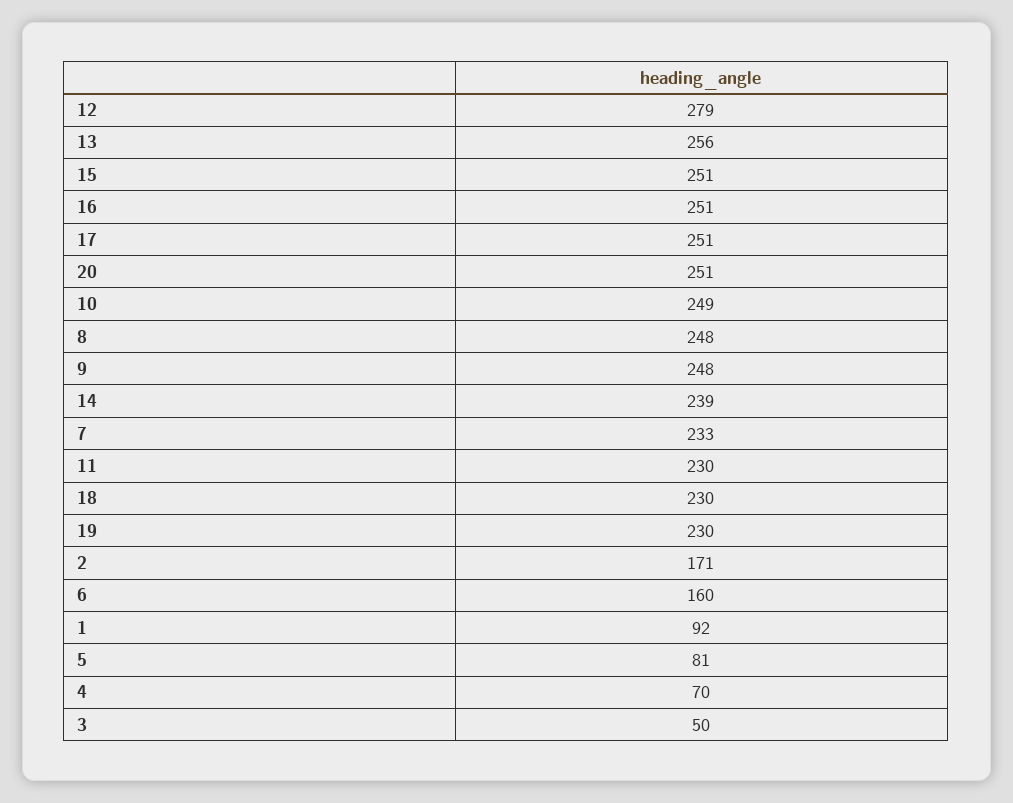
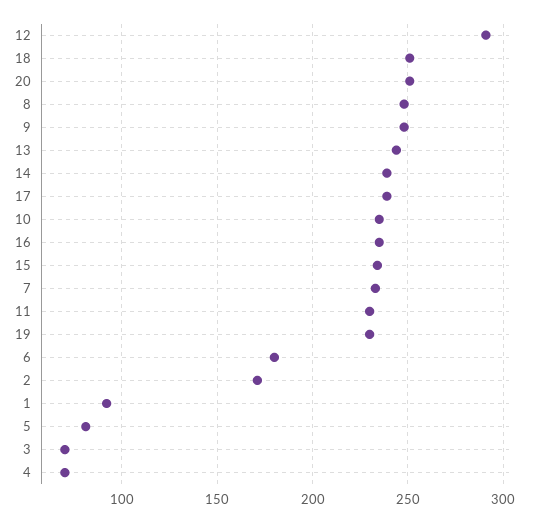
  {
-   "12": 279,
+   "12": 290,
-   "13": 256,
+   "13": 245,
-   "15": 251,
+   "15": 235,
-   "16": 251,
+   "16": 235,
-   "17": 251,
+   "17": 240,
    "20": 251,
-   "10": 249,
+   "10": 235,
    "8": 248,
    "9": 248,
    "14": 239,
    "7": 233,
    "11": 230,
-   "18": 230,
+   "18": 250,
    "19": 230,
    "2": 171,
-   "6": 160,
+   "6": 180,
    "1": 92,
    "5": 81,
    "4": 70,
-   "3": 50
+   "3": 70
  }

